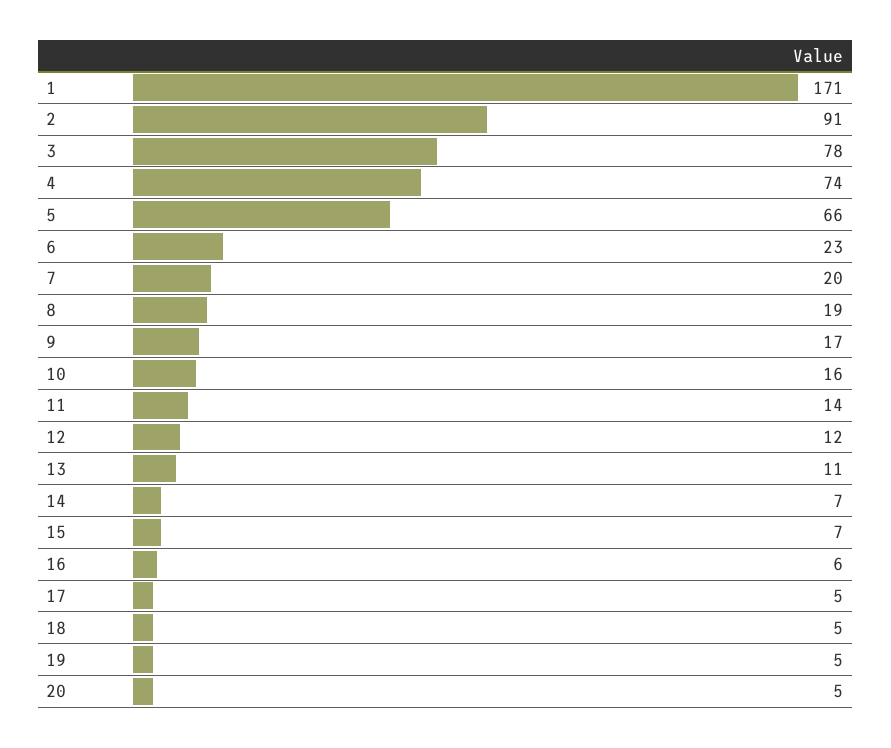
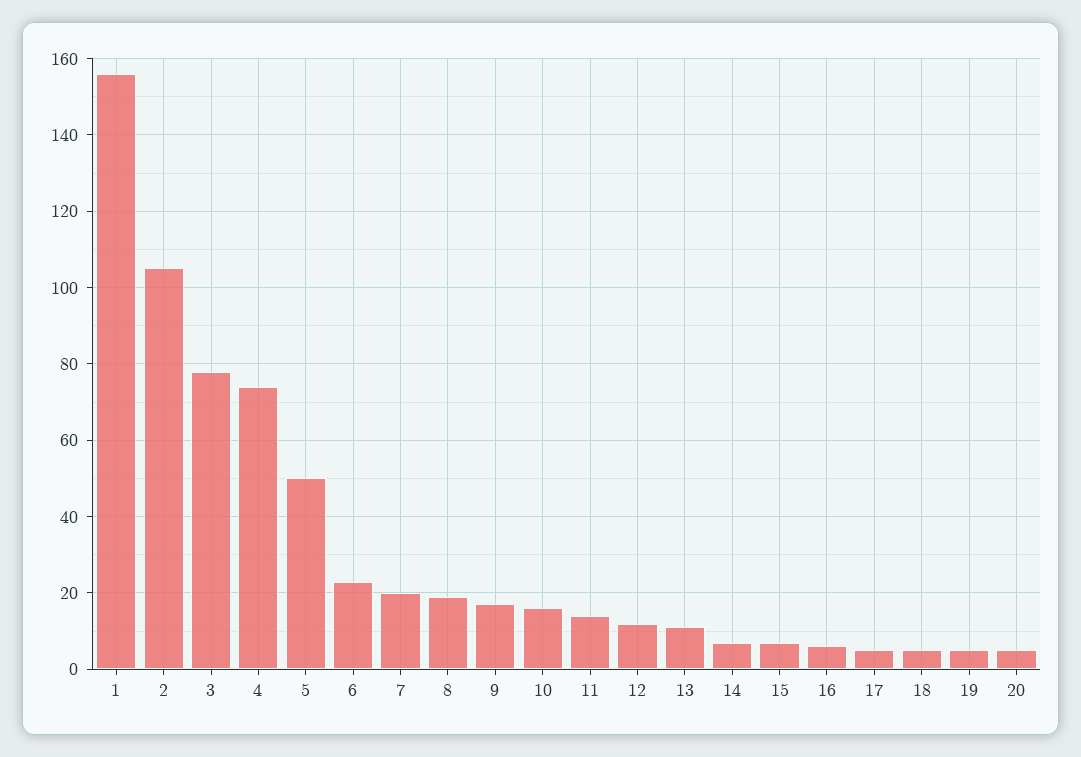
  {
-   "1": 171,
+   "1": 155,
-   "2": 91,
+   "2": 105,
    "3": 78,
    "4": 74,
-   "5": 66,
+   "5": 50,
    "6": 23,
    "7": 20,
    "8": 19,
    "9": 17,
    "10": 16,
    "11": 14,
    "12": 12,
    "13": 11,
    "14": 7,
    "15": 7,
    "16": 6,
    "17": 5,
    "18": 5,
    "19": 5,
    "20": 5
  }

